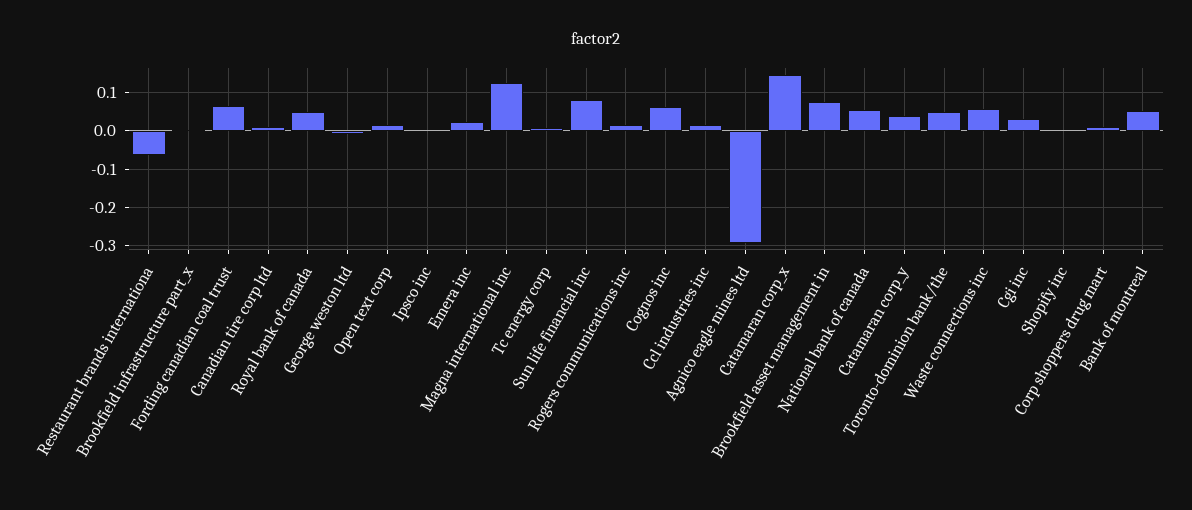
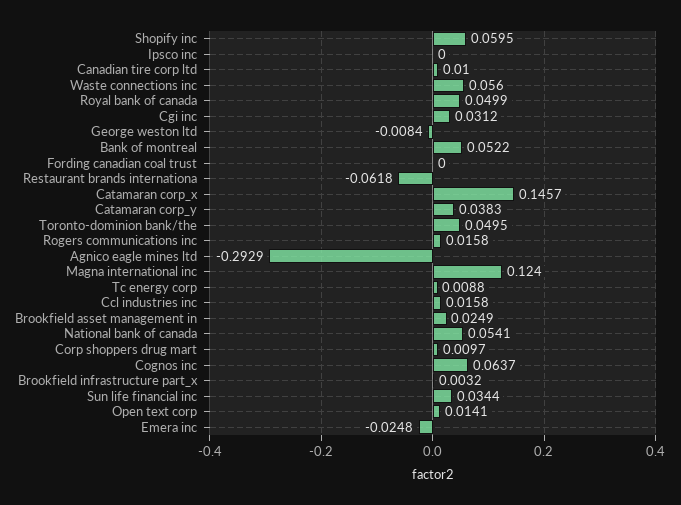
  {
    "Restaurant brands internationa": -0.0618,
    "Brookfield infrastructure part_x": 0.0032,
-   "Fording canadian coal trust": 0.06,
+   "Fording canadian coal trust": 0,
    "Canadian tire corp ltd": 0.01,
    "Royal bank of canada": 0.0499,
    "George weston ltd": -0.0084,
    "Open text corp": 0.0141,
    "Ipsco inc": 0,
-   "Emera inc": 0.02,
+   "Emera inc": -0.0248,
    "Magna international inc": 0.124,
    "Tc energy corp": 0.0088,
-   "Sun life financial inc": 0.08,
+   "Sun life financial inc": 0.0344,
    "Rogers communications inc": 0.0158,
    "Cognos inc": 0.0637,
    "Ccl industries inc": 0.0158,
    "Agnico eagle mines ltd": -0.2929,
    "Catamaran corp_x": 0.1457,
-   "Brookfield asset management in": 0.08,
+   "Brookfield asset management in": 0.0249,
    "National bank of canada": 0.0541,
    "Catamaran corp_y": 0.0383,
    "Toronto-dominion bank/the": 0.0495,
    "Waste connections inc": 0.056,
    "Cgi inc": 0.0312,
-   "Shopify inc": 0,
+   "Shopify inc": 0.0595,
    "Corp shoppers drug mart": 0.0097,
    "Bank of montreal": 0.0522
  }

